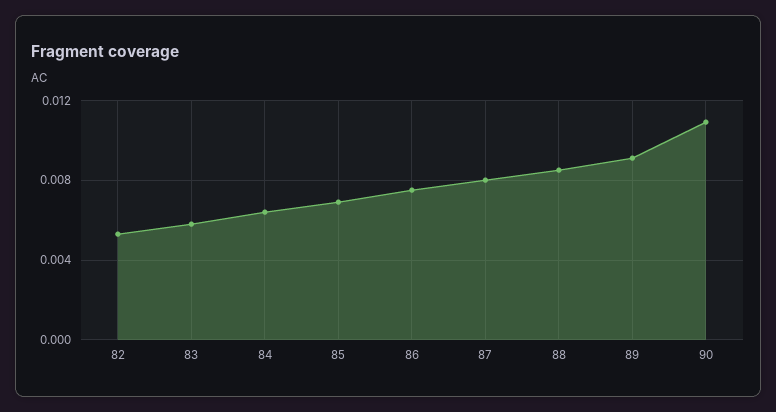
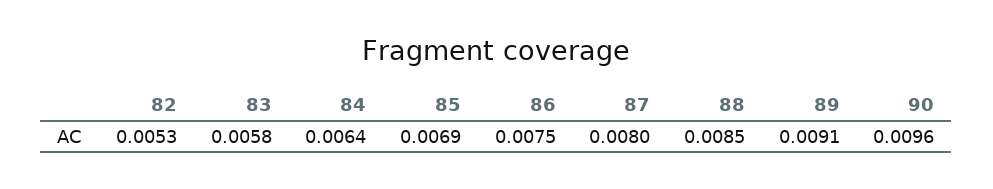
  {
    "82": 0.0053,
    "83": 0.0058,
    "84": 0.0064,
    "85": 0.0069,
    "86": 0.0075,
    "87": 0.008,
    "88": 0.0085,
    "89": 0.0091,
-   "90": 0.011
+   "90": 0.0096
  }

